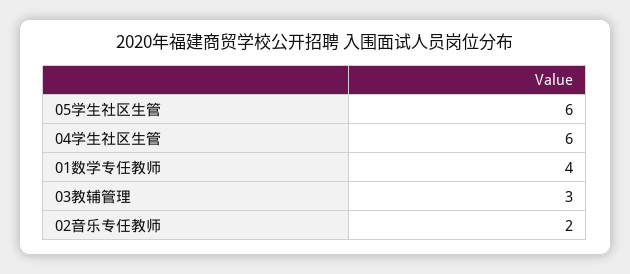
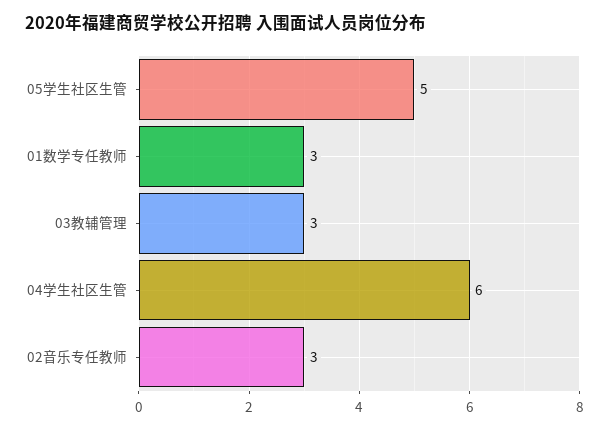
  {
-   "05学生社区生管": 6,
+   "05学生社区生管": 5,
    "04学生社区生管": 6,
-   "01数学专任教师": 4,
+   "01数学专任教师": 3,
    "03教辅管理": 3,
-   "02音乐专任教师": 2
+   "02音乐专任教师": 3
  }

